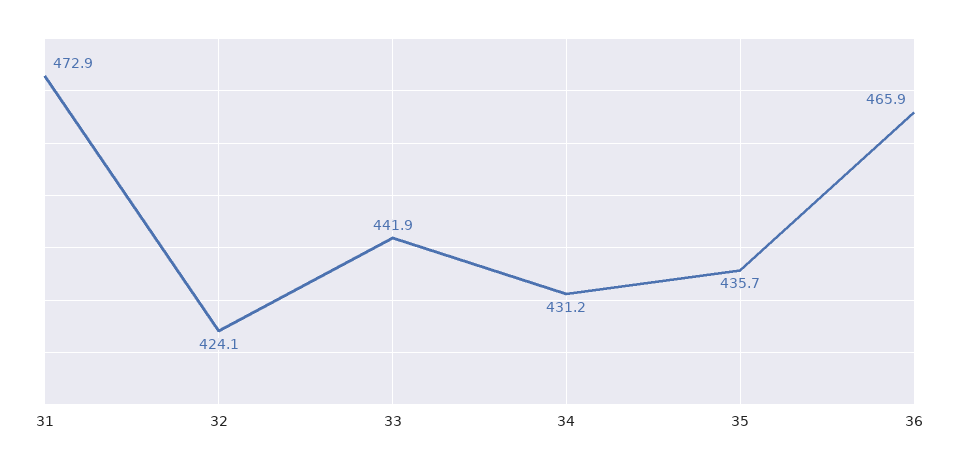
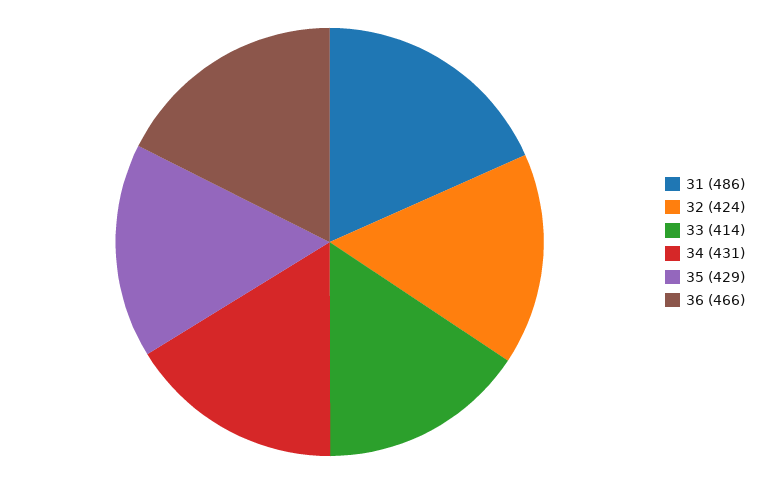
  {
-   "31": 472.9,
+   "31": 486,
    "32": 424.1,
-   "33": 441.9,
+   "33": 414,
    "34": 431.2,
-   "35": 435.7,
+   "35": 429,
    "36": 465.9
  }

